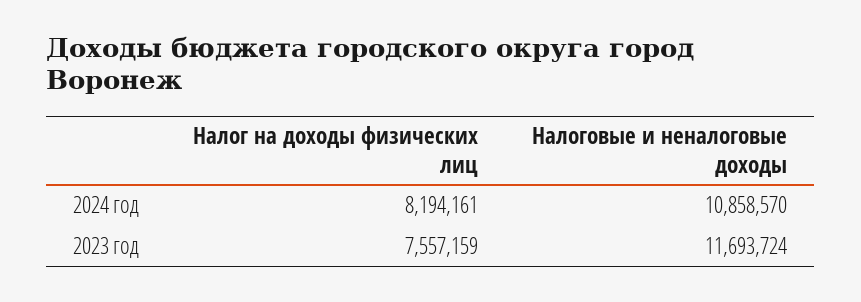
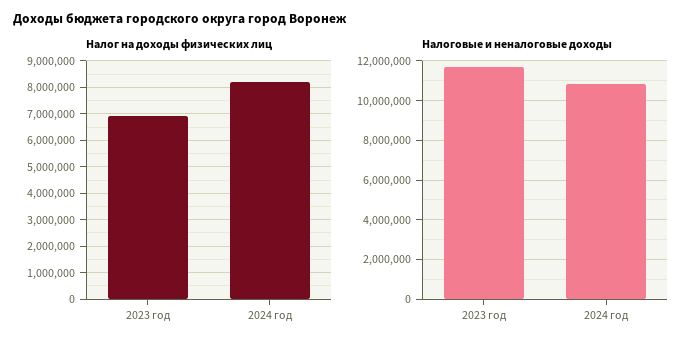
  {
    "Налог на доходы физических лиц": {
      "2024 год": 8194161,
-     "2023 год": 7557159
+     "2023 год": 7000000
    },
    "Налоговые и неналоговые доходы": {
      "2024 год": 10858570,
      "2023 год": 11693724
    }
  }

